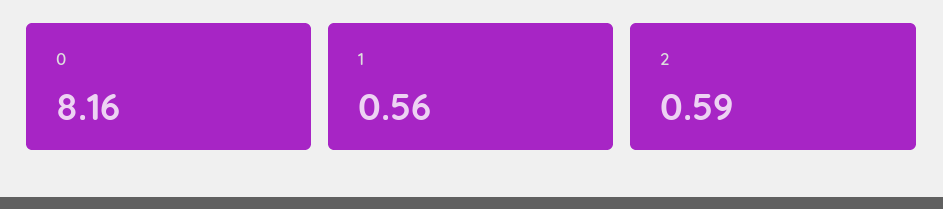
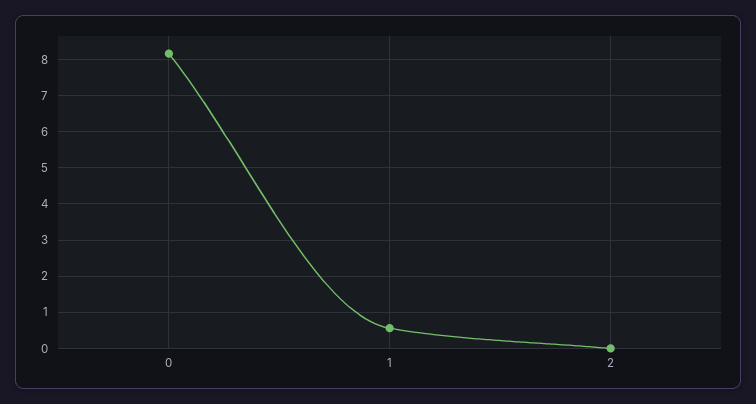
  {
    "0": 8.16,
    "1": 0.56,
-   "2": 0.59
+   "2": 0
  }

